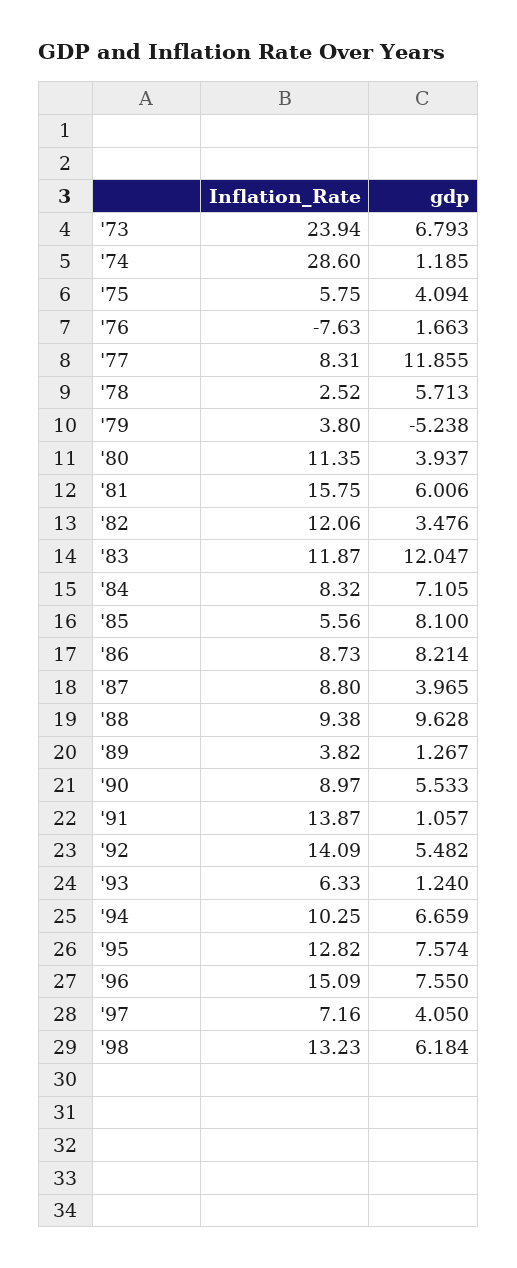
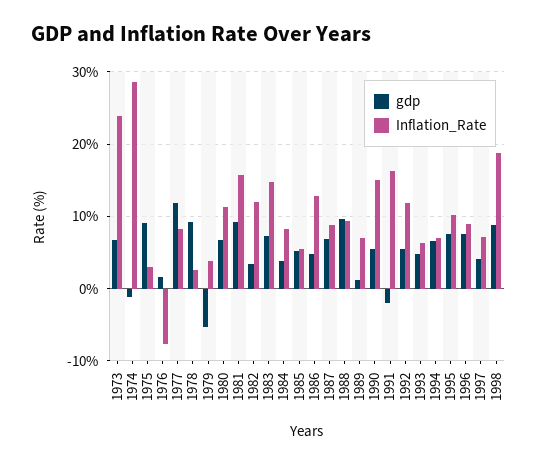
  {
    "Inflation_Rate": {
      "'73": 23.94,
      "'74": 28.6,
-     "'75": 5.75,
+     "'75": 3,
      "'76": -7.63,
      "'77": 8.31,
      "'78": 2.52,
      "'79": 3.8,
      "'80": 11.35,
      "'81": 15.75,
      "'82": 12.06,
-     "'83": 11.87,
+     "'83": 15,
      "'84": 8.32,
      "'85": 5.56,
-     "'86": 8.73,
+     "'86": 13,
      "'87": 8.8,
      "'88": 9.38,
-     "'89": 3.82,
+     "'89": 7,
-     "'90": 8.97,
+     "'90": 15,
-     "'91": 13.87,
+     "'91": 16,
-     "'92": 14.09,
+     "'92": 12,
      "'93": 6.33,
-     "'94": 10.25,
+     "'94": 7,
-     "'95": 12.82,
+     "'95": 10,
-     "'96": 15.09,
+     "'96": 9,
      "'97": 7.16,
-     "'98": 13.23
+     "'98": 19
    },
    "gdp": {
      "'73": 6.793,
-     "'74": 1.185,
+     "'74": -1,
-     "'75": 4.094,
+     "'75": 9,
      "'76": 1.663,
      "'77": 11.855,
-     "'78": 5.713,
+     "'78": 9,
      "'79": -5.238,
-     "'80": 3.937,
+     "'80": 7,
-     "'81": 6.006,
+     "'81": 9,
      "'82": 3.476,
-     "'83": 12.047,
+     "'83": 7,
-     "'84": 7.105,
+     "'84": 4,
-     "'85": 8.1,
+     "'85": 5,
-     "'86": 8.214,
+     "'86": 5,
-     "'87": 3.965,
+     "'87": 7,
      "'88": 9.628,
      "'89": 1.267,
      "'90": 5.533,
-     "'91": 1.057,
+     "'91": -2,
      "'92": 5.482,
-     "'93": 1.24,
+     "'93": 5,
      "'94": 6.659,
      "'95": 7.574,
      "'96": 7.55,
      "'97": 4.05,
-     "'98": 6.184
+     "'98": 9
    }
  }

